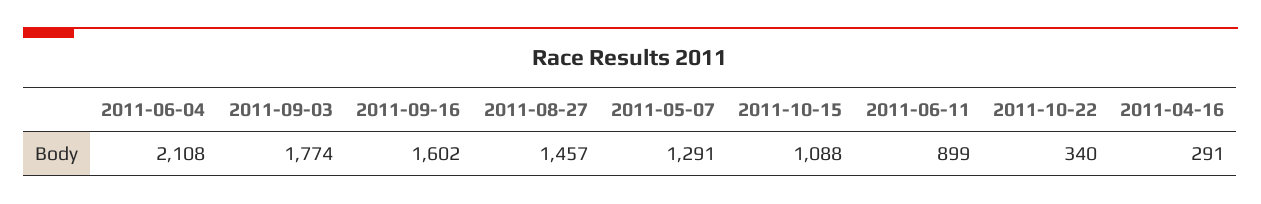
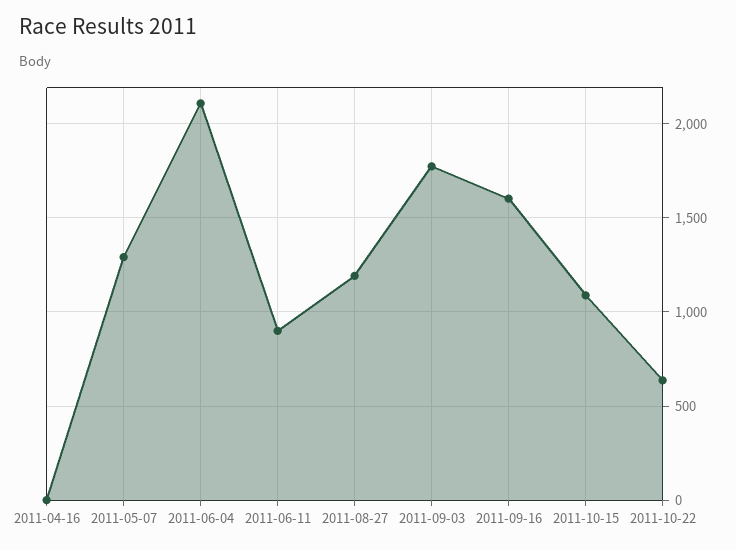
  {
    "2011-06-04": 2108,
    "2011-09-03": 1774,
    "2011-09-16": 1602,
-   "2011-08-27": 1457,
+   "2011-08-27": 1200,
    "2011-05-07": 1291,
    "2011-10-15": 1088,
    "2011-06-11": 899,
-   "2011-10-22": 340,
+   "2011-10-22": 650,
-   "2011-04-16": 291
+   "2011-04-16": 0
  }

